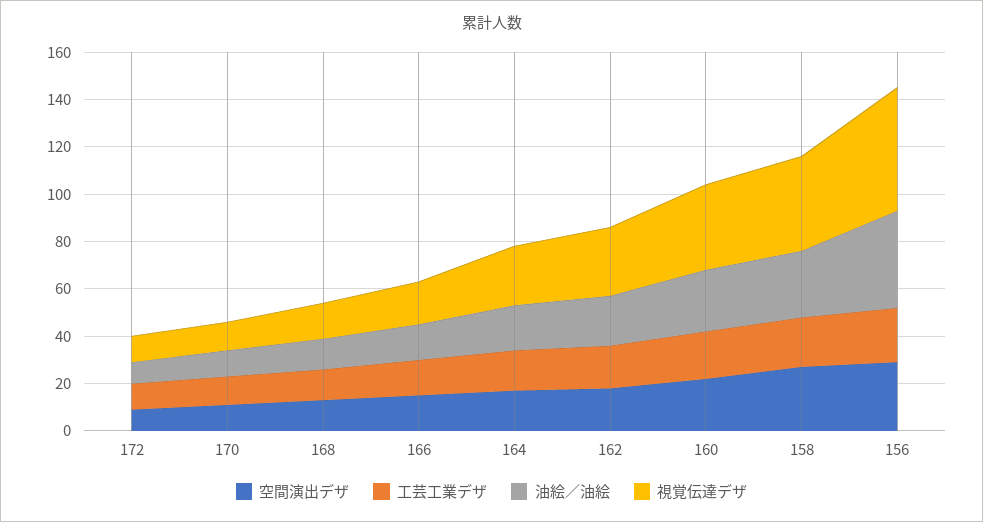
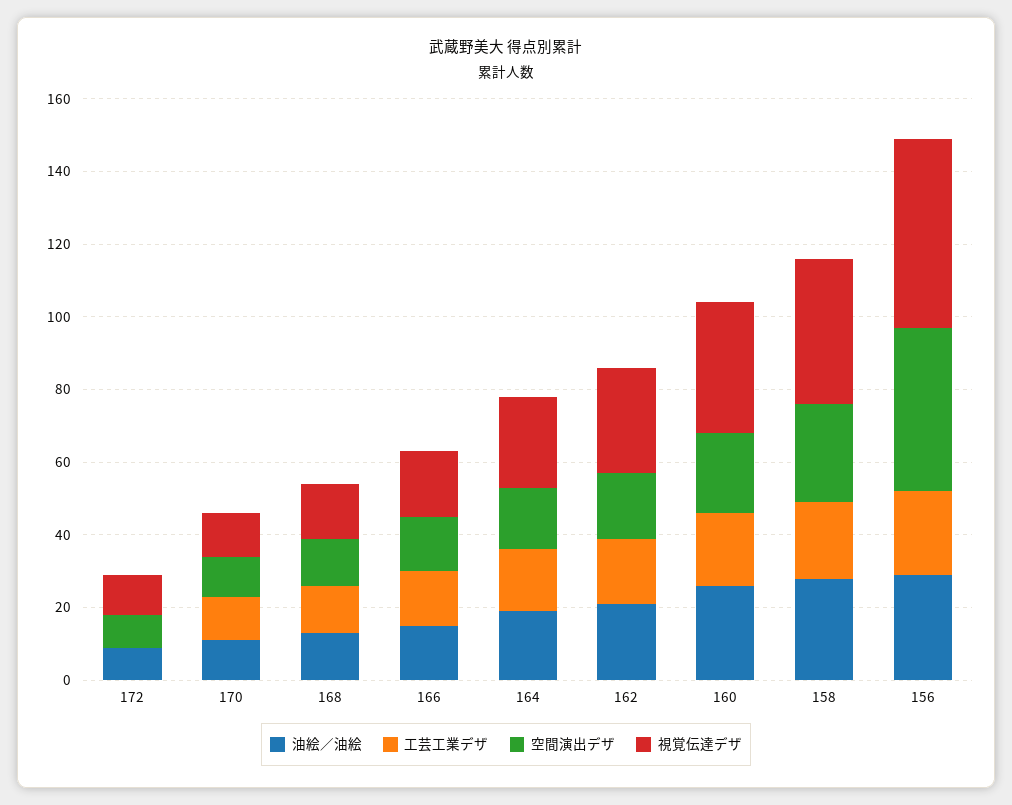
  {
    "空間演出デザ": {
      "172": 10,
      "170": 10,
      "168": 15,
      "166": 15,
      "164": 15,
      "162": 20,
      "160": 20,
      "158": 25,
-     "156": 30
+     "156": 45
    },
    "工芸工業デザ": {
-     "172": 10,
+     "172": 0,
      "170": 10,
      "168": 15,
      "166": 15,
      "164": 15,
      "162": 20,
      "160": 20,
      "158": 20,
      "156": 25
    },
    "油絵／油絵": {
      "172": 10,
      "170": 10,
      "168": 15,
      "166": 15,
      "164": 20,
      "162": 20,
      "160": 25,
      "158": 30,
-     "156": 40
+     "156": 30
    },
    "視覚伝達デザ": {
      "172": 10,
      "170": 10,
      "168": 15,
      "166": 20,
      "164": 25,
      "162": 30,
      "160": 35,
      "158": 40,
      "156": 50
    }
  }

